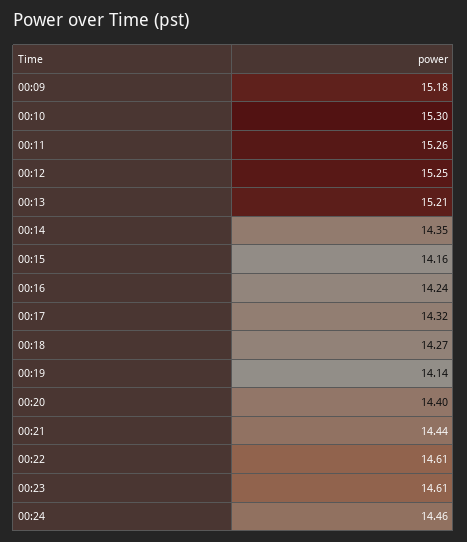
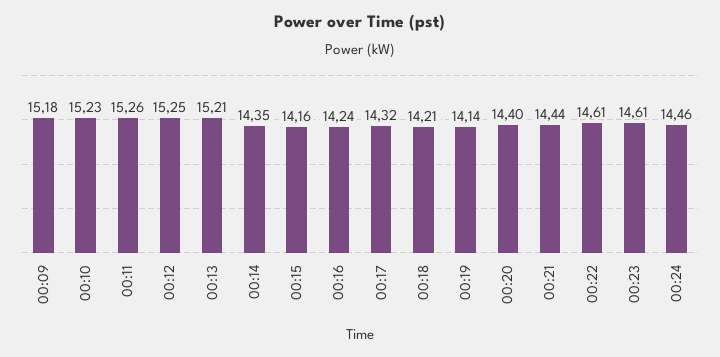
  {
    "00:09": 15.18,
-   "00:10": 15.3,
+   "00:10": 15.23,
    "00:11": 15.26,
    "00:12": 15.25,
    "00:13": 15.21,
    "00:14": 14.35,
    "00:15": 14.16,
    "00:16": 14.24,
    "00:17": 14.32,
-   "00:18": 14.27,
+   "00:18": 14.21,
    "00:19": 14.14,
    "00:20": 14.4,
    "00:21": 14.44,
    "00:22": 14.61,
    "00:23": 14.61,
    "00:24": 14.46
  }

